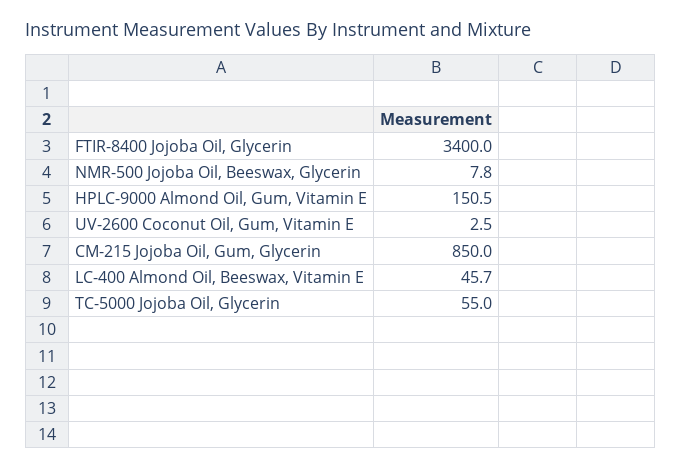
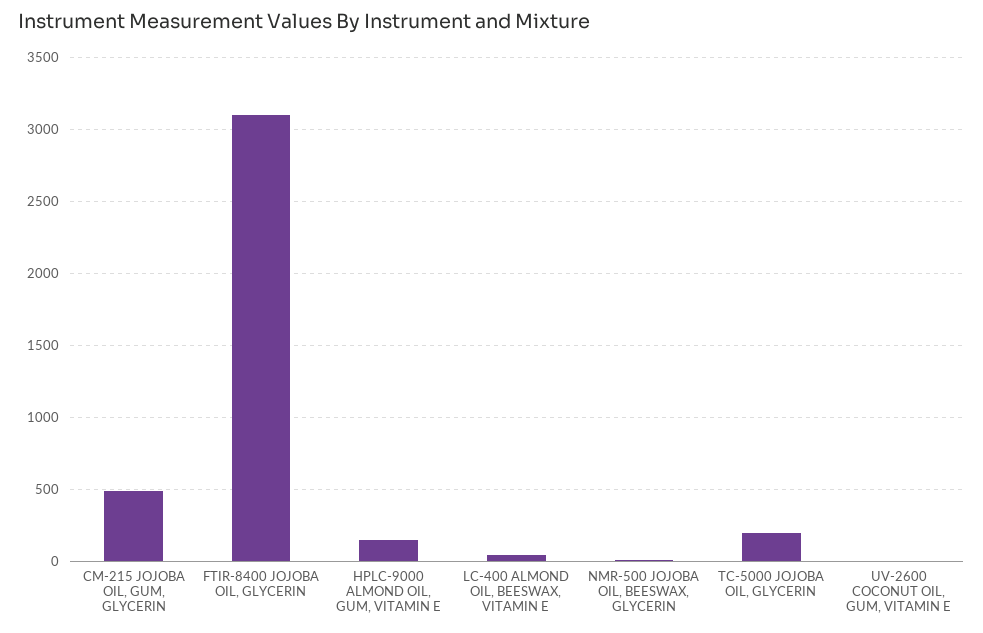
  {
-   "FTIR-8400 Jojoba Oil, Glycerin": 3400,
+   "FTIR-8400 Jojoba Oil, Glycerin": 3100,
    "NMR-500 Jojoba Oil, Beeswax, Glycerin": 7.8,
    "HPLC-9000 Almond Oil, Gum, Vitamin E": 150.5,
    "UV-2600 Coconut Oil, Gum, Vitamin E": 2.5,
-   "CM-215 Jojoba Oil, Gum, Glycerin": 850,
+   "CM-215 Jojoba Oil, Gum, Glycerin": 500,
    "LC-400 Almond Oil, Beeswax, Vitamin E": 45.7,
-   "TC-5000 Jojoba Oil, Glycerin": 55
+   "TC-5000 Jojoba Oil, Glycerin": 200
  }

